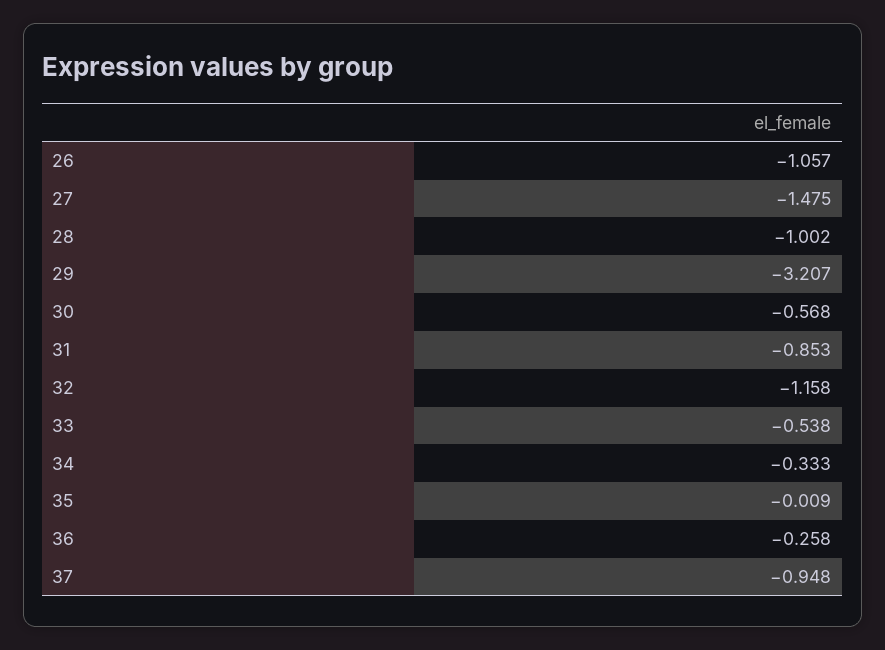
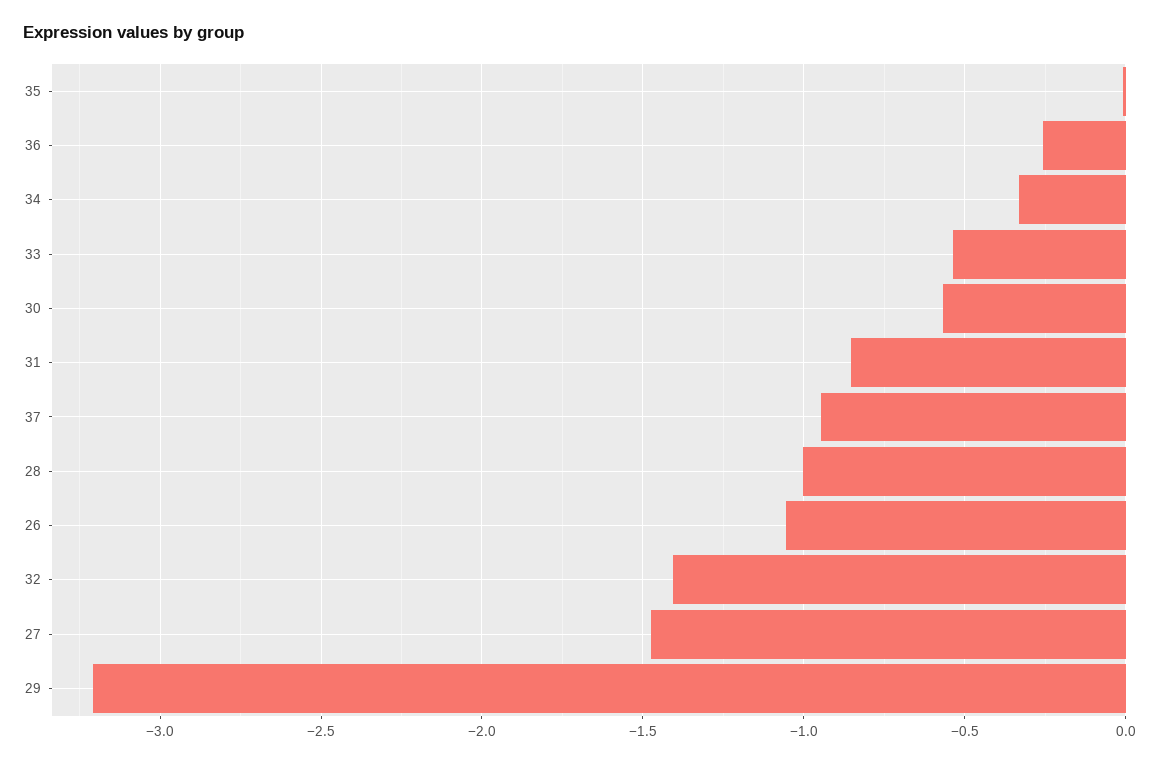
  {
    "26": -1.057,
    "27": -1.475,
    "28": -1.002,
    "29": -3.207,
    "30": -0.568,
    "31": -0.853,
-   "32": -1.158,
+   "32": -1.4,
    "33": -0.538,
    "34": -0.333,
    "35": -0.009,
    "36": -0.258,
    "37": -0.948
  }

